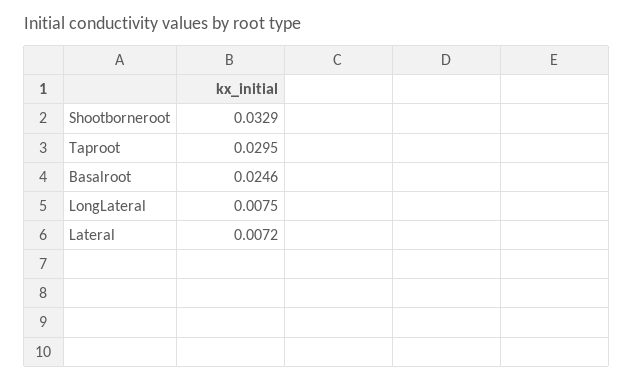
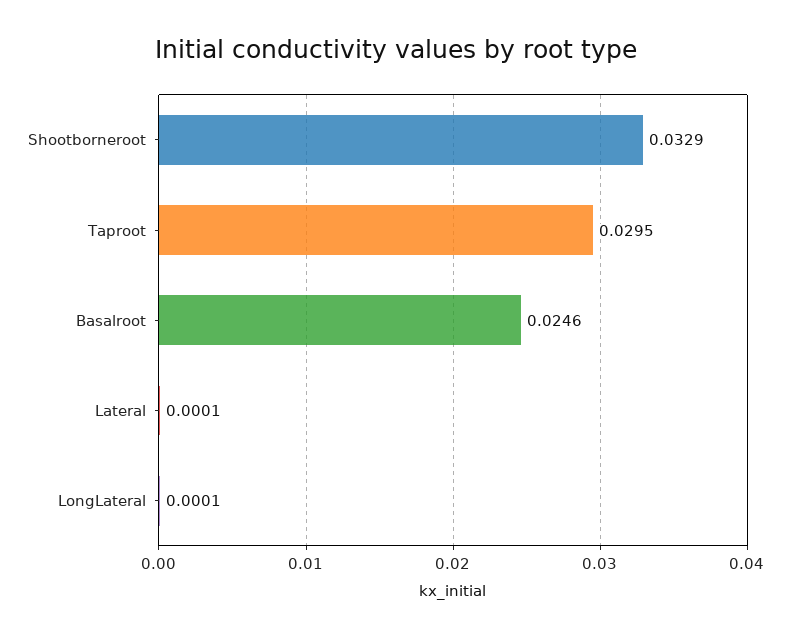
  {
    "Shootborneroot": 0.0329,
    "Taproot": 0.0295,
    "Basalroot": 0.0246,
-   "LongLateral": 0.0075,
+   "LongLateral": 0.0001,
-   "Lateral": 0.0072
+   "Lateral": 0.0001
  }

